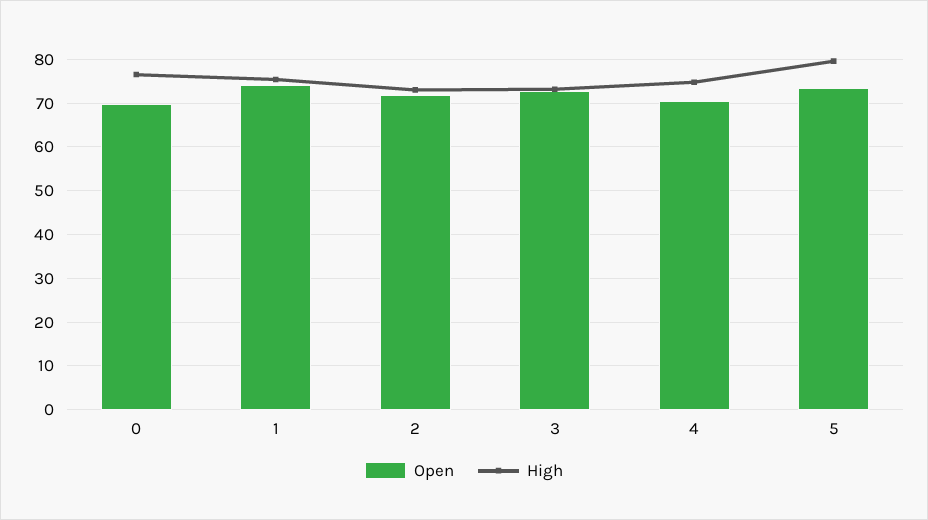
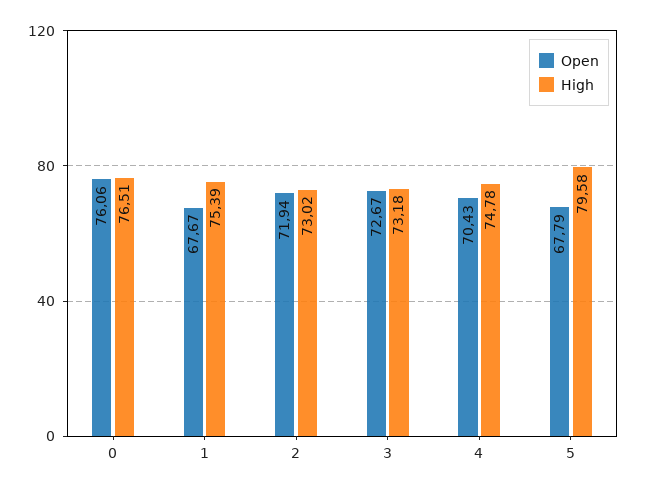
  {
    "Open": {
-     "0": 70,
+     "0": 76.06,
-     "1": 74,
+     "1": 67.67,
      "2": 71.94,
      "3": 72.67,
      "4": 70.43,
-     "5": 74
+     "5": 67.79
    },
    "High": {
      "0": 76.51,
      "1": 75.39,
      "2": 73.02,
      "3": 73.18,
      "4": 74.78,
      "5": 79.58
    }
  }

